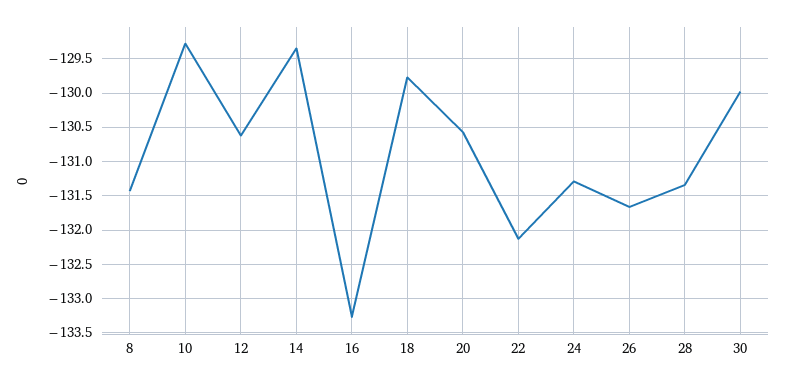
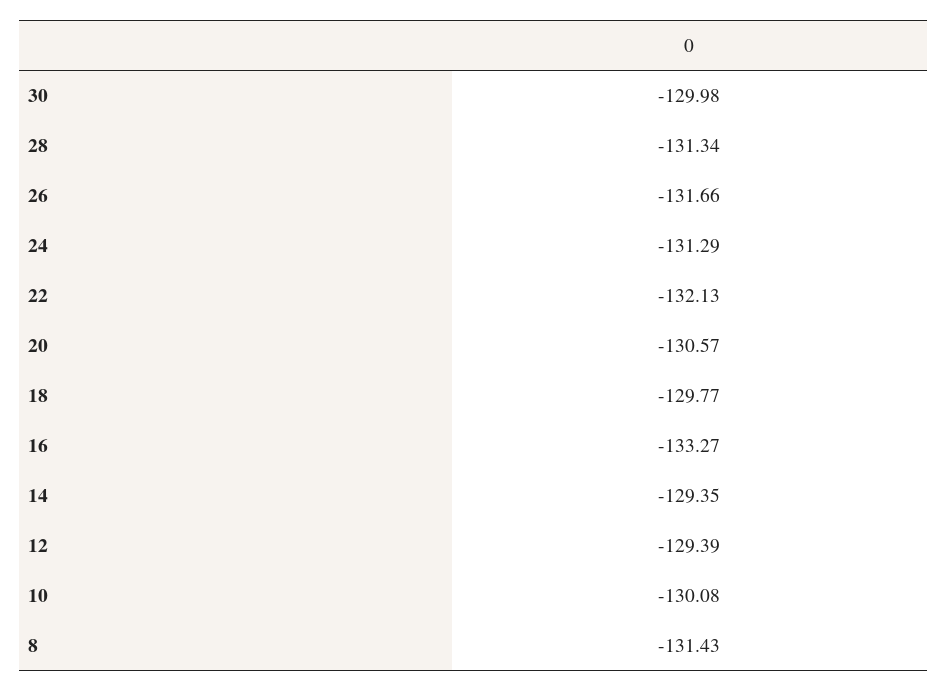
  {
    "8": -131.43,
-   "10": -129.3,
+   "10": -130.08,
-   "12": -130.6,
+   "12": -129.39,
    "14": -129.35,
    "16": -133.27,
    "18": -129.77,
    "20": -130.57,
    "22": -132.13,
    "24": -131.29,
    "26": -131.66,
    "28": -131.34,
    "30": -129.98
  }

